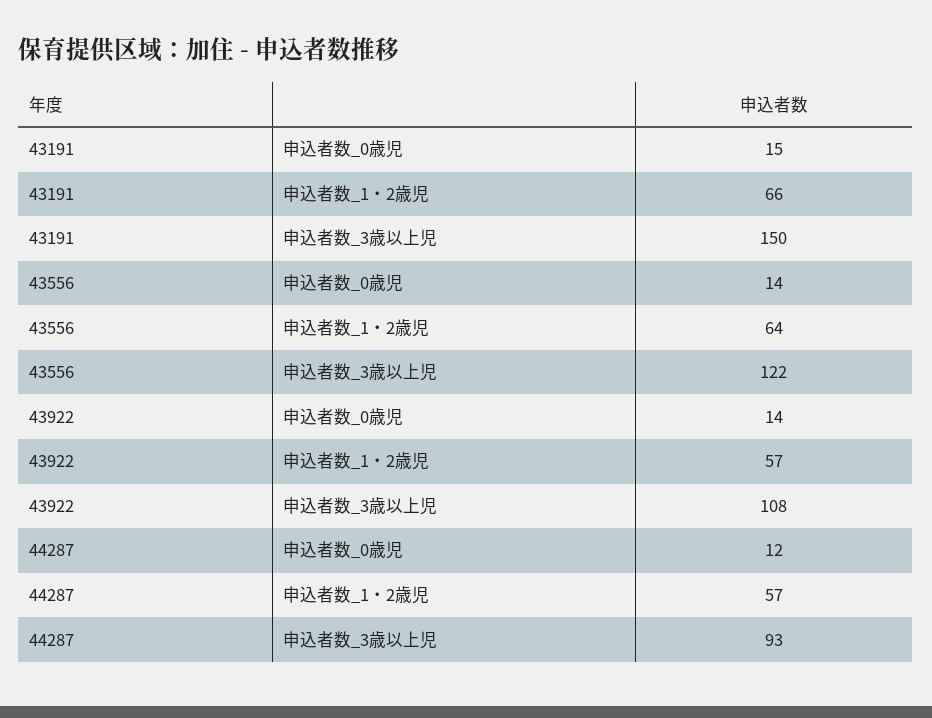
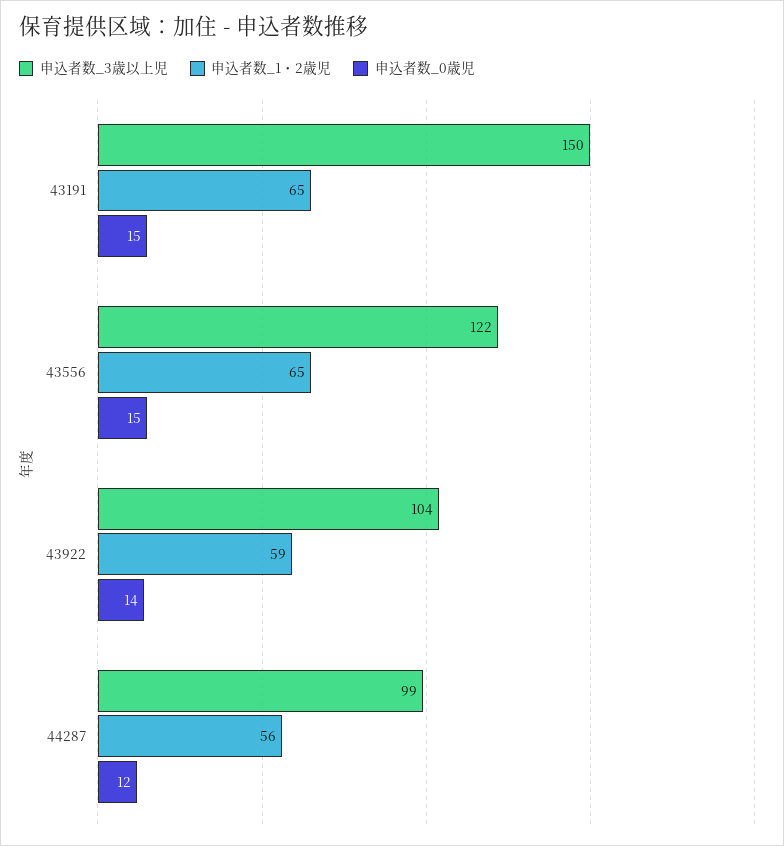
  {
    "申込者数_0歳児": {
      "43191": 15,
-     "43556": 14,
+     "43556": 15,
      "43922": 14,
      "44287": 12
    },
    "申込者数_1・2歳児": {
-     "43191": 66,
+     "43191": 65,
-     "43556": 64,
+     "43556": 65,
-     "43922": 57,
+     "43922": 59,
-     "44287": 57
+     "44287": 56
    },
    "申込者数_3歳以上児": {
      "43191": 150,
      "43556": 122,
-     "43922": 108,
+     "43922": 104,
-     "44287": 93
+     "44287": 99
    }
  }

